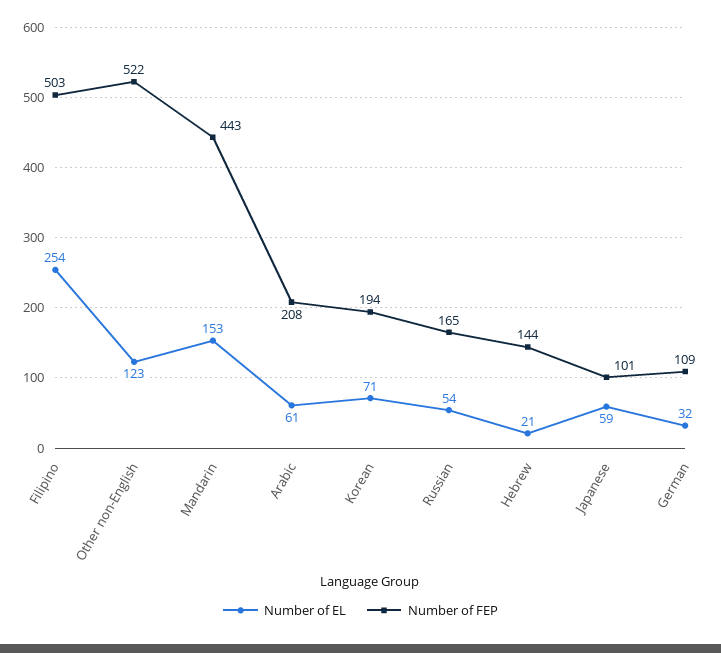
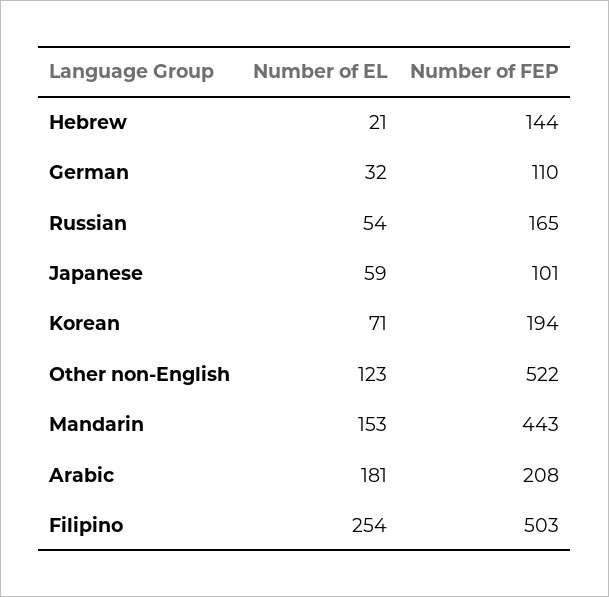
  {
    "Number of EL": {
      "Filipino": 254,
      "Other non-English": 123,
      "Mandarin": 153,
-     "Arabic": 61,
+     "Arabic": 181,
      "Korean": 71,
      "Russian": 54,
      "Hebrew": 21,
      "Japanese": 59,
      "German": 32
    },
    "Number of FEP": {
      "Filipino": 503,
      "Other non-English": 522,
      "Mandarin": 443,
      "Arabic": 208,
      "Korean": 194,
      "Russian": 165,
      "Hebrew": 144,
      "Japanese": 101,
-     "German": 109
+     "German": 110
    }
  }

